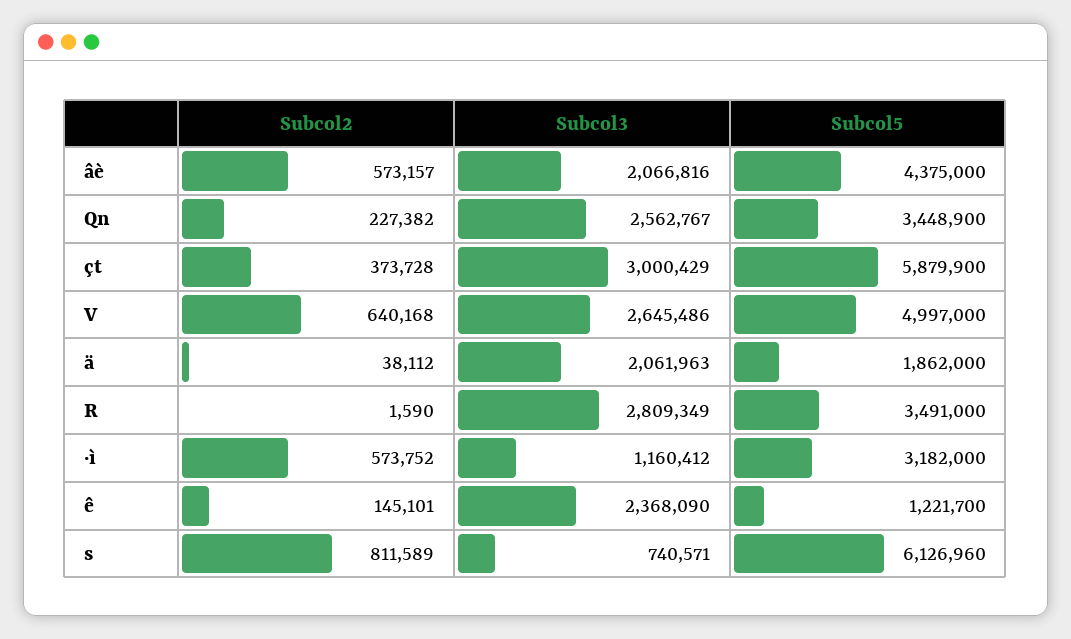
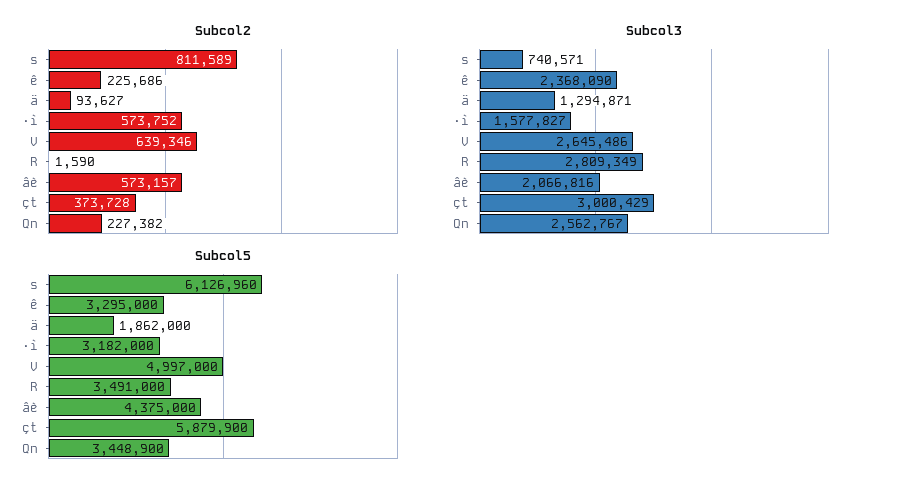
  {
    "Subcol2": {
      "âè": 573157,
      "Qn": 227382,
      "çt": 373728,
-     "V": 640168,
+     "V": 639346,
-     "ä": 38112,
+     "ä": 93627,
      "R": 1590,
      "·ì": 573752,
-     "ê": 145101,
+     "ê": 225686,
      "s": 811589
    },
    "Subcol3": {
      "âè": 2066816,
      "Qn": 2562767,
      "çt": 3000429,
      "V": 2645486,
-     "ä": 2061963,
+     "ä": 1294871,
      "R": 2809349,
-     "·ì": 1160412,
+     "·ì": 1577827,
      "ê": 2368090,
      "s": 740571
    },
    "Subcol5": {
      "âè": 4375000,
      "Qn": 3448900,
      "çt": 5879900,
      "V": 4997000,
      "ä": 1862000,
      "R": 3491000,
      "·ì": 3182000,
-     "ê": 1221700,
+     "ê": 3295000,
      "s": 6126960
    }
  }

